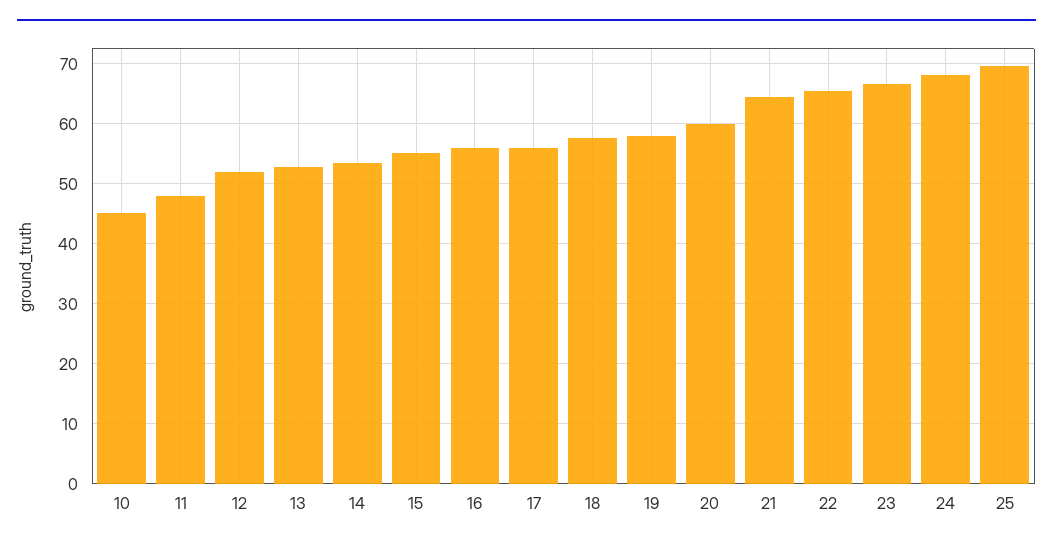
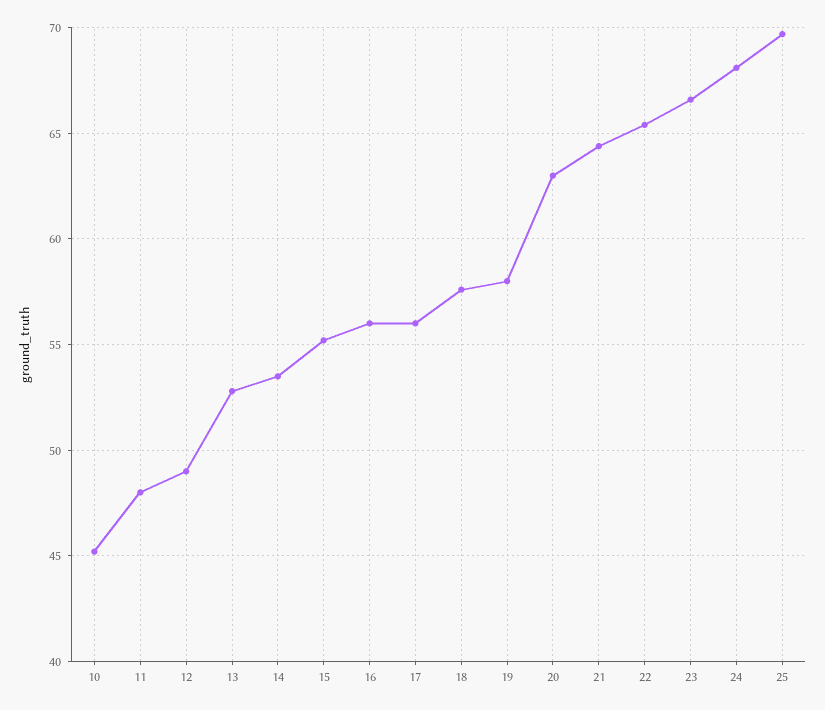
  {
    "10": 45,
    "11": 48,
-   "12": 52,
+   "12": 49,
    "13": 53,
    "14": 53.5,
    "15": 55,
    "16": 56,
    "17": 56,
    "18": 57.5,
    "19": 58,
-   "20": 60,
+   "20": 63,
    "21": 64.5,
    "22": 65.5,
    "23": 66.5,
    "24": 68,
    "25": 69.5
  }

